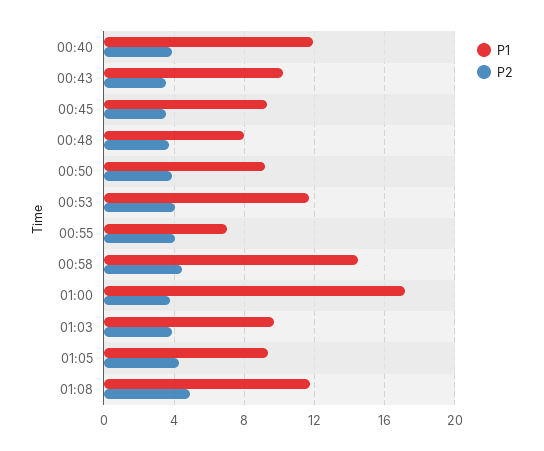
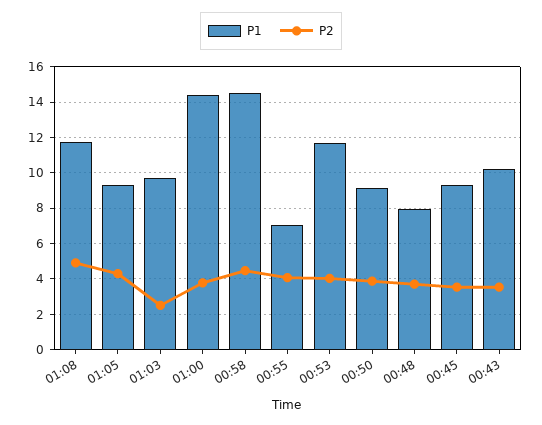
  {
    "P1": {
-     "00:40": 12,
      "00:43": 10,
      "00:45": 9.5,
      "00:48": 8,
      "00:50": 9,
      "00:53": 11.5,
      "00:55": 7,
      "00:58": 14.5,
-     "01:00": 17,
+     "01:00": 14.5,
      "01:03": 9.5,
      "01:05": 9.5,
      "01:08": 11.5
    },
    "P2": {
-     "00:40": 4,
      "00:43": 3.5,
      "00:45": 3.5,
      "00:48": 3.5,
      "00:50": 4,
      "00:53": 4,
      "00:55": 4,
      "00:58": 4.5,
      "01:00": 4,
-     "01:03": 4,
+     "01:03": 2.5,
      "01:05": 4.5,
      "01:08": 5
    }
  }

